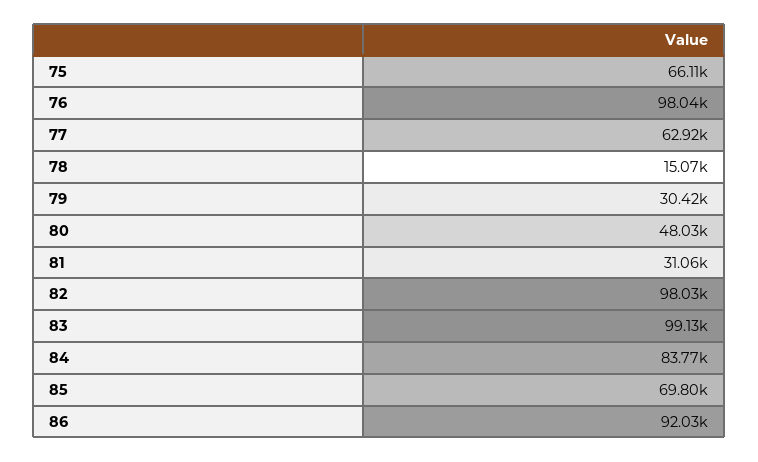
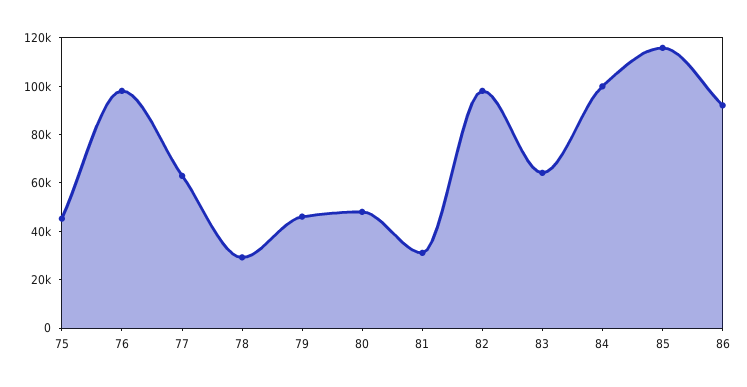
  {
-   "75": 66110,
+   "75": 45000,
    "76": 98040,
    "77": 62920,
-   "78": 15070,
+   "78": 30000,
-   "79": 30420,
+   "79": 45000,
    "80": 48030,
    "81": 31060,
    "82": 98030,
-   "83": 99130,
+   "83": 65000,
-   "84": 83770,
+   "84": 100000,
-   "85": 69800,
+   "85": 115000,
    "86": 92030
  }

